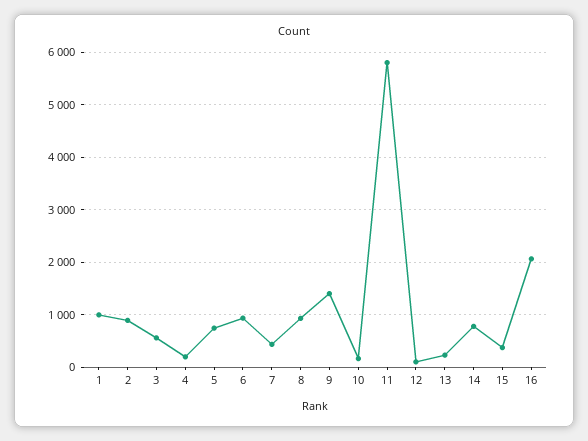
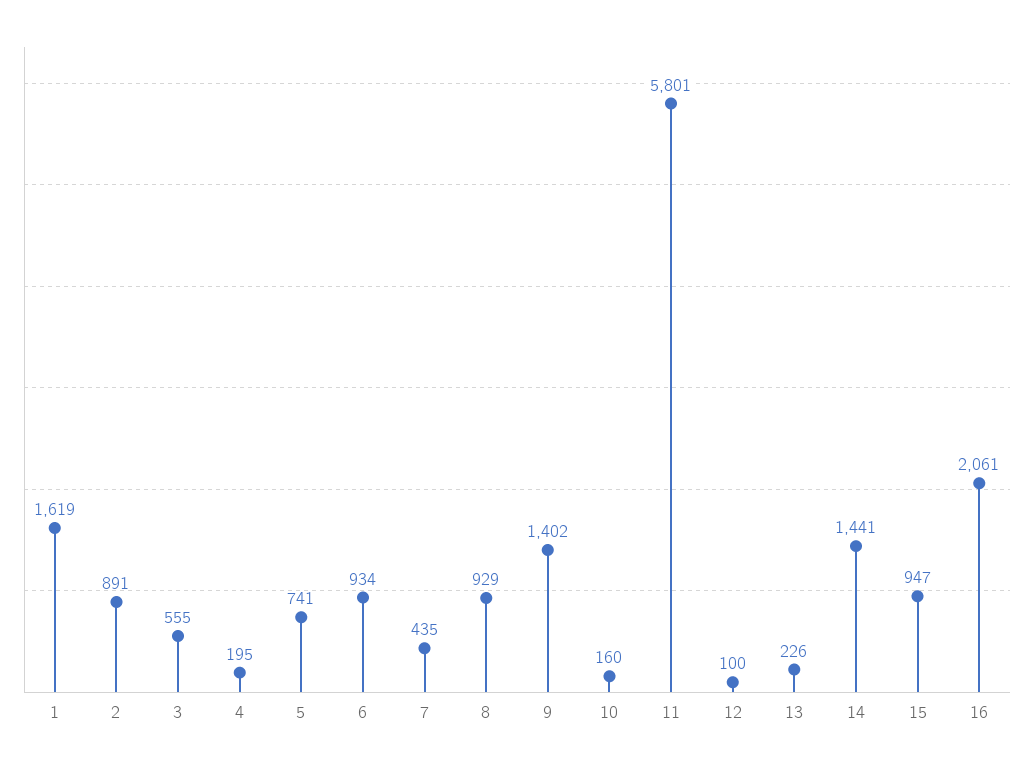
  {
-   "1": 1000,
+   "1": 1619,
    "2": 891,
    "3": 555,
    "4": 195,
    "5": 741,
    "6": 934,
    "7": 435,
    "8": 929,
    "9": 1402,
    "10": 160,
    "11": 5801,
    "12": 100,
    "13": 226,
-   "14": 800,
+   "14": 1441,
-   "15": 400,
+   "15": 947,
    "16": 2061
  }

